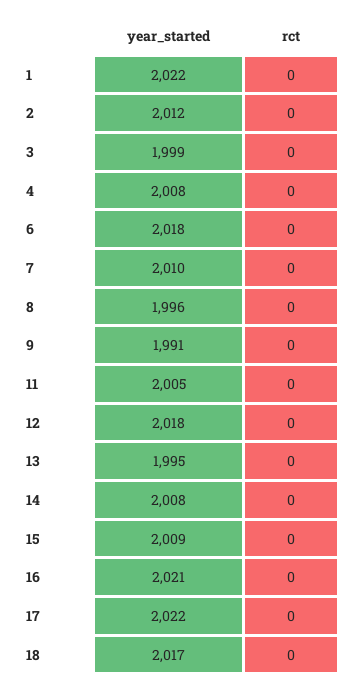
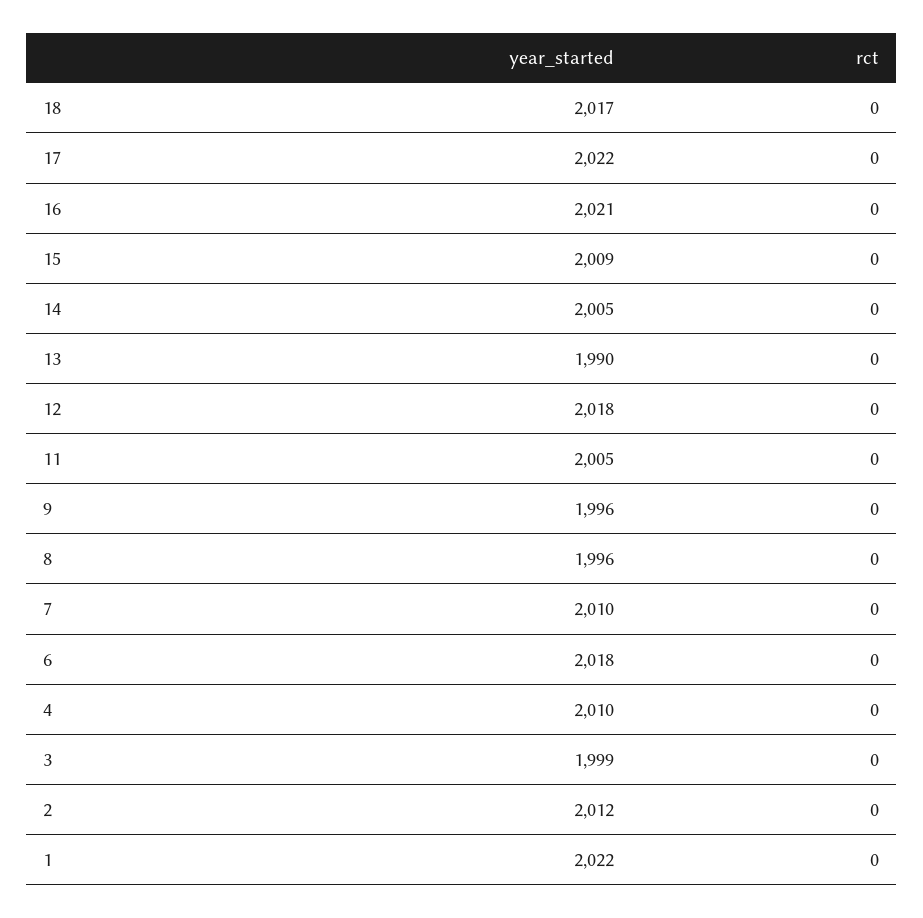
  {
    "year_started": {
      "1": 2022,
      "2": 2012,
      "3": 1999,
-     "4": 2008,
+     "4": 2010,
      "6": 2018,
      "7": 2010,
      "8": 1996,
-     "9": 1991,
+     "9": 1996,
      "11": 2005,
      "12": 2018,
-     "13": 1995,
+     "13": 1990,
-     "14": 2008,
+     "14": 2005,
      "15": 2009,
      "16": 2021,
      "17": 2022,
      "18": 2017
    },
    "rct": {
      "1": 0,
      "2": 0,
      "3": 0,
      "4": 0,
      "6": 0,
      "7": 0,
      "8": 0,
      "9": 0,
      "11": 0,
      "12": 0,
      "13": 0,
      "14": 0,
      "15": 0,
      "16": 0,
      "17": 0,
      "18": 0
    }
  }

